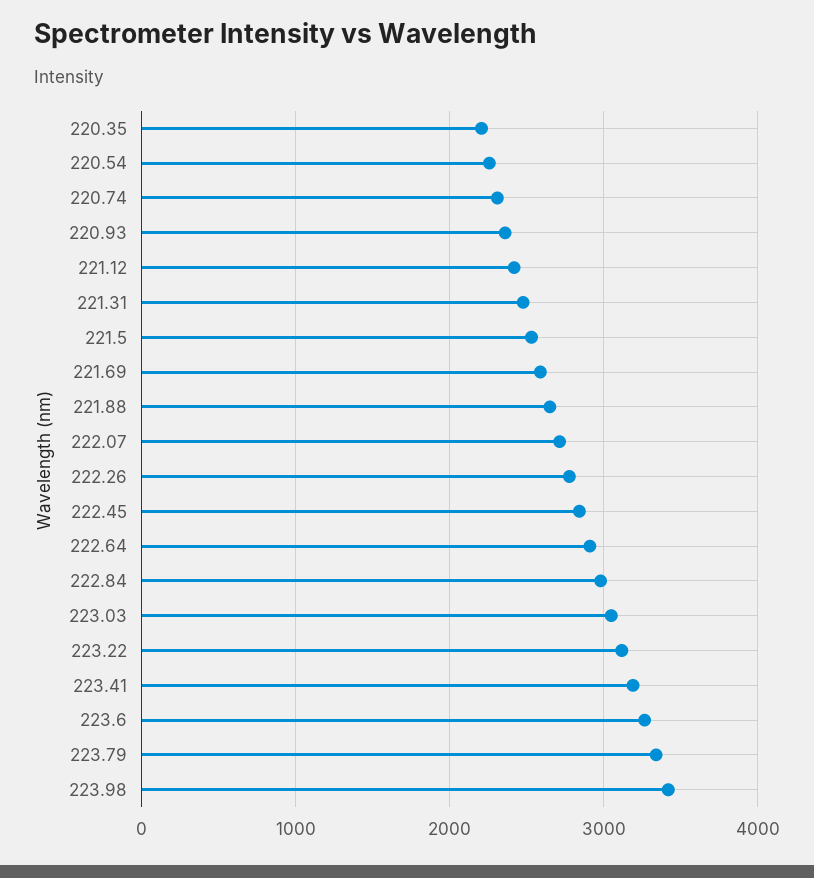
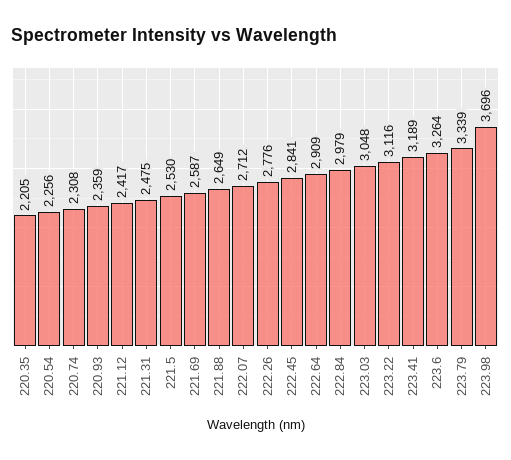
  {
    "220.35": 2205,
    "220.54": 2256,
    "220.74": 2308,
    "220.93": 2359,
    "221.12": 2417,
    "221.31": 2475,
    "221.5": 2530,
    "221.69": 2587,
    "221.88": 2649,
    "222.07": 2712,
    "222.26": 2776,
    "222.45": 2841,
    "222.64": 2909,
    "222.84": 2979,
    "223.03": 3048,
    "223.22": 3116,
    "223.41": 3189,
    "223.6": 3264,
    "223.79": 3339,
-   "223.98": 3400
+   "223.98": 3696
  }

